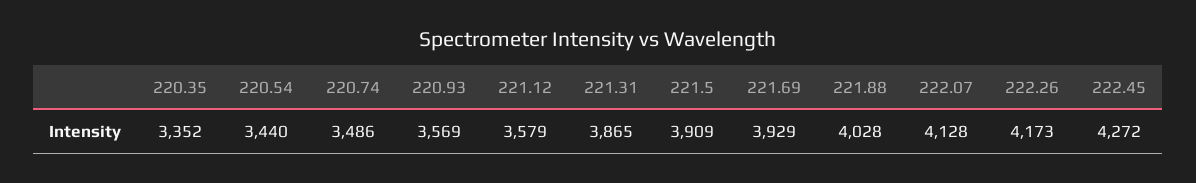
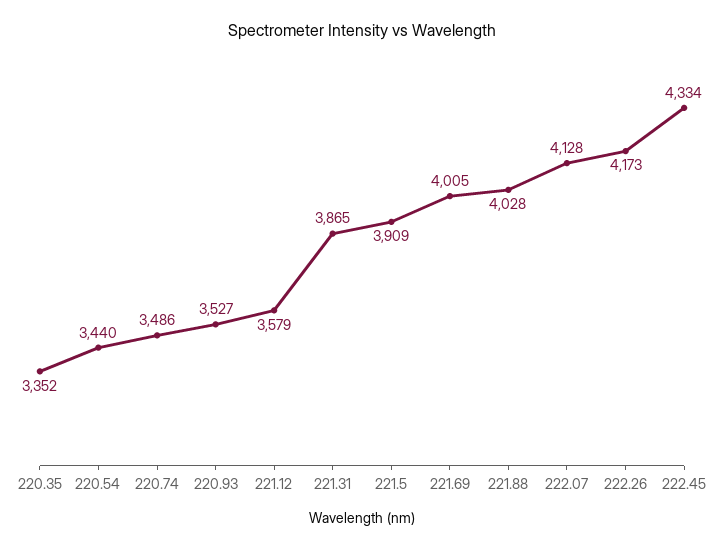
  {
    "220.35": 3352,
    "220.54": 3440,
    "220.74": 3486,
-   "220.93": 3569,
+   "220.93": 3527,
    "221.12": 3579,
    "221.31": 3865,
    "221.5": 3909,
-   "221.69": 3929,
+   "221.69": 4005,
    "221.88": 4028,
    "222.07": 4128,
    "222.26": 4173,
-   "222.45": 4272
+   "222.45": 4334
  }

